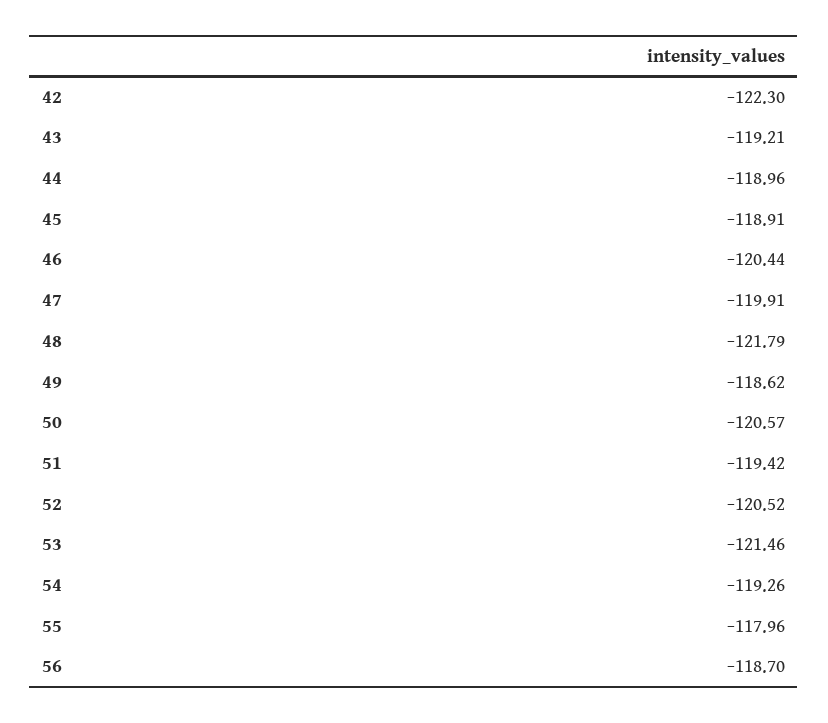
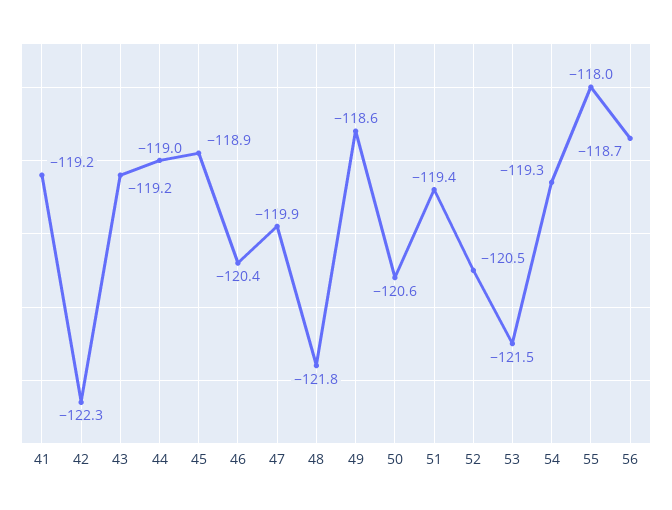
  {
    "42": -122.3,
    "43": -119.21,
    "44": -118.96,
    "45": -118.91,
    "46": -120.44,
    "47": -119.91,
    "48": -121.79,
    "49": -118.62,
    "50": -120.57,
    "51": -119.42,
    "52": -120.52,
    "53": -121.46,
    "54": -119.26,
    "55": -117.96,
-   "56": -118.7
+   "56": -118.7,
+   "41": -119.2
  }

